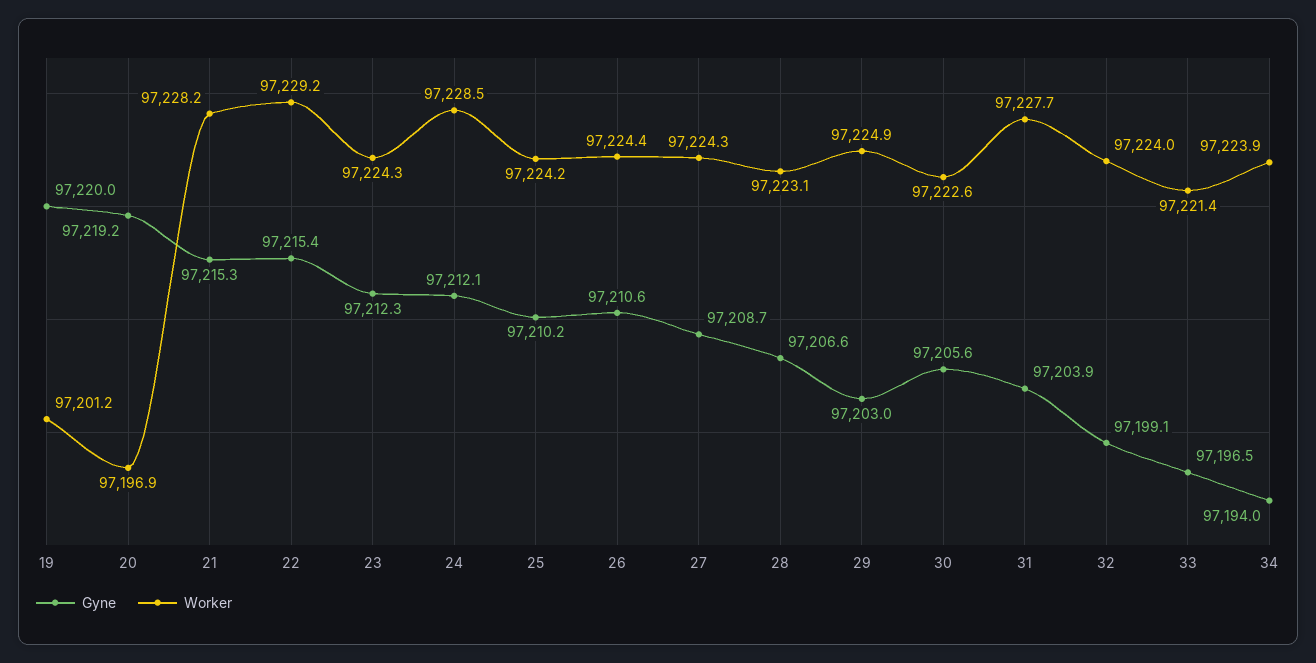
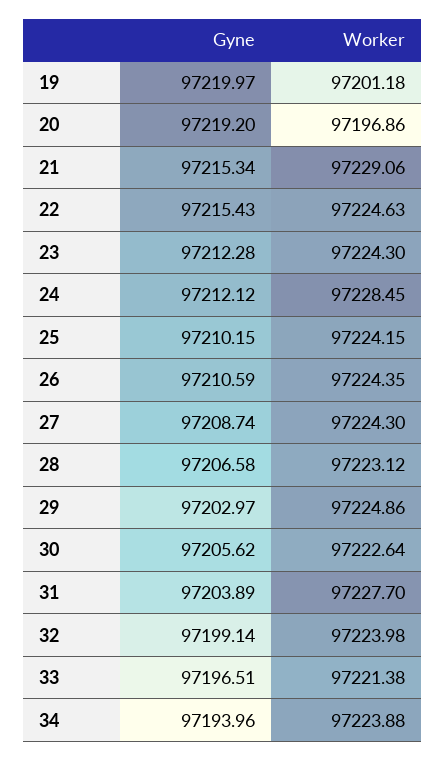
  {
    "Gyne": {
      "19": 97219.97,
      "20": 97219.2,
      "21": 97215.34,
      "22": 97215.43,
      "23": 97212.28,
      "24": 97212.12,
      "25": 97210.15,
      "26": 97210.59,
      "27": 97208.74,
      "28": 97206.58,
      "29": 97202.97,
      "30": 97205.62,
      "31": 97203.89,
      "32": 97199.14,
      "33": 97196.51,
      "34": 97193.96
    },
    "Worker": {
      "19": 97201.18,
      "20": 97196.86,
-     "21": 97228.2,
+     "21": 97229.06,
-     "22": 97229.2,
+     "22": 97224.63,
      "23": 97224.3,
      "24": 97228.45,
      "25": 97224.15,
      "26": 97224.35,
      "27": 97224.3,
      "28": 97223.12,
      "29": 97224.86,
      "30": 97222.64,
      "31": 97227.7,
      "32": 97223.98,
      "33": 97221.38,
      "34": 97223.88
    }
  }

